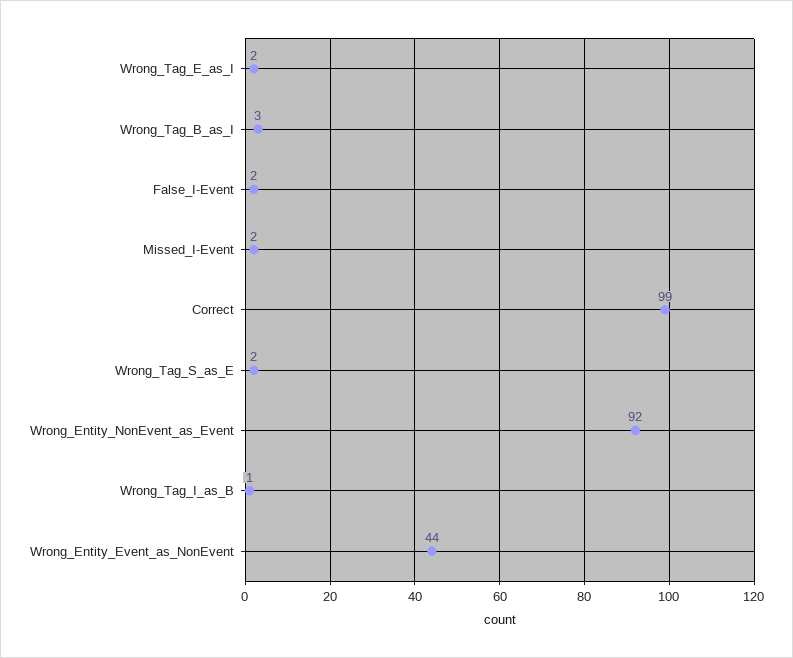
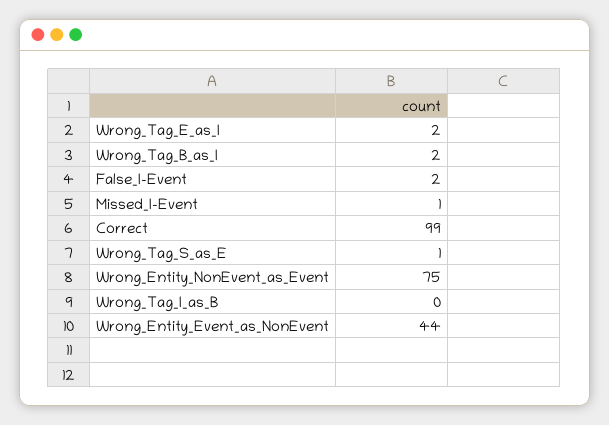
  {
    "Wrong_Tag_E_as_I": 2,
-   "Wrong_Tag_B_as_I": 3,
+   "Wrong_Tag_B_as_I": 2,
    "False_I-Event": 2,
-   "Missed_I-Event": 2,
+   "Missed_I-Event": 1,
    "Correct": 99,
-   "Wrong_Tag_S_as_E": 2,
+   "Wrong_Tag_S_as_E": 1,
-   "Wrong_Entity_NonEvent_as_Event": 92,
+   "Wrong_Entity_NonEvent_as_Event": 75,
-   "Wrong_Tag_I_as_B": 1,
+   "Wrong_Tag_I_as_B": 0,
    "Wrong_Entity_Event_as_NonEvent": 44
  }

